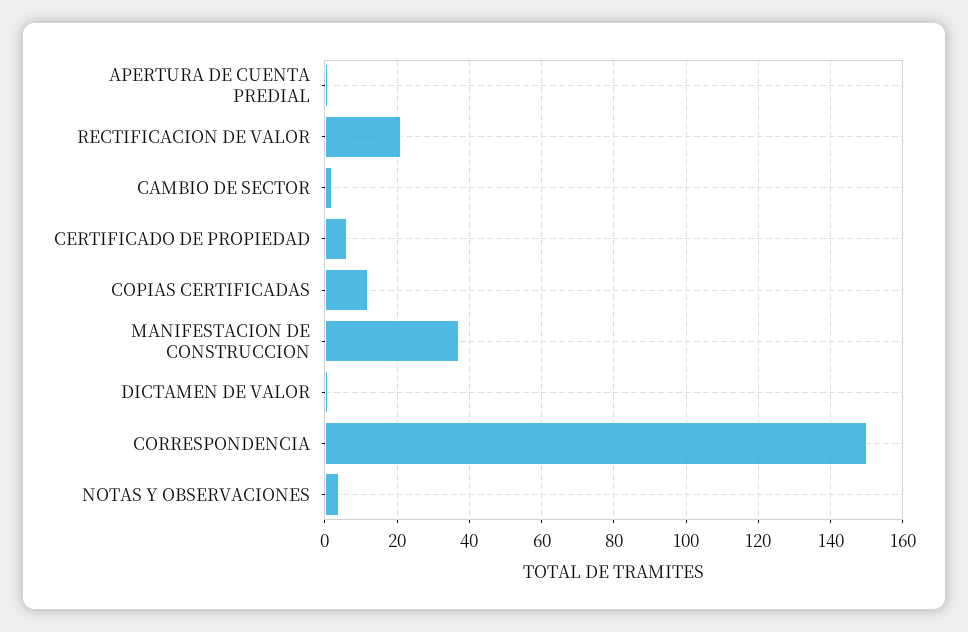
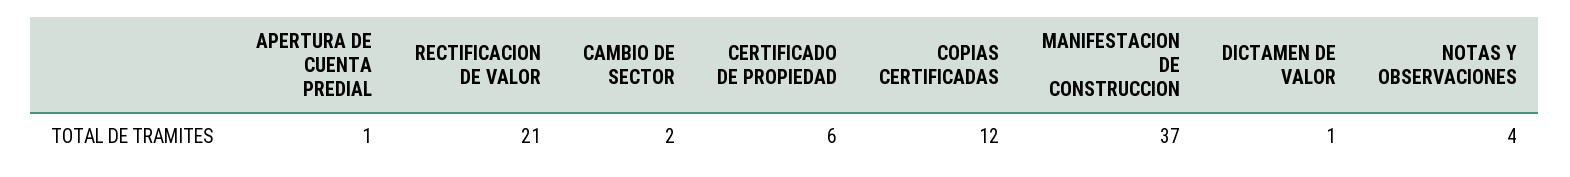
  {
    "APERTURA DE CUENTA PREDIAL": 1,
    "RECTIFICACION DE VALOR": 21,
    "CAMBIO DE SECTOR": 2,
    "CERTIFICADO DE PROPIEDAD": 6,
    "COPIAS CERTIFICADAS": 12,
    "MANIFESTACION DE CONSTRUCCION": 37,
    "DICTAMEN DE VALOR": 1,
-   "CORRESPONDENCIA": 150,
    "NOTAS Y OBSERVACIONES": 4
  }

